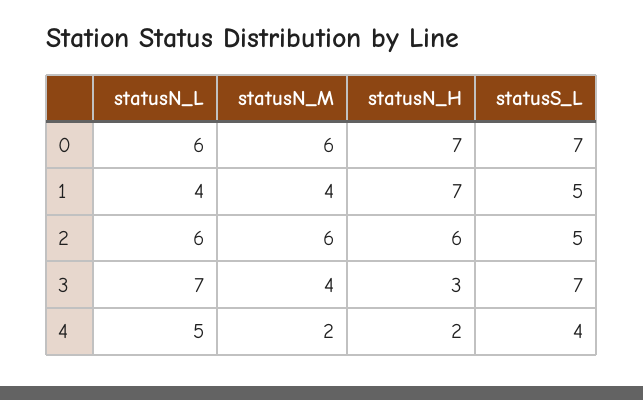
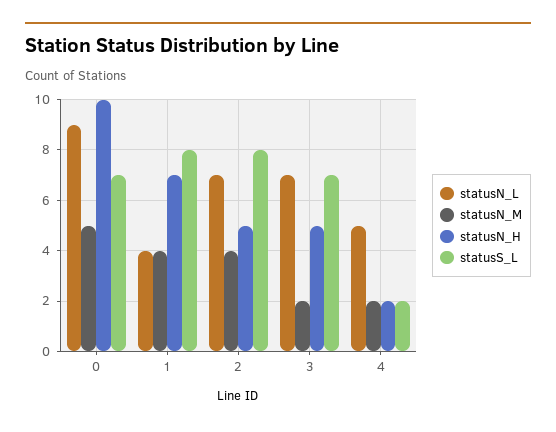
  {
    "statusN_L": {
-     "0": 6,
+     "0": 9,
      "1": 4,
-     "2": 6,
+     "2": 7,
      "3": 7,
      "4": 5
    },
    "statusN_M": {
-     "0": 6,
+     "0": 5,
      "1": 4,
-     "2": 6,
+     "2": 4,
-     "3": 4,
+     "3": 2,
      "4": 2
    },
    "statusN_H": {
-     "0": 7,
+     "0": 10,
      "1": 7,
-     "2": 6,
+     "2": 5,
-     "3": 3,
+     "3": 5,
      "4": 2
    },
    "statusS_L": {
      "0": 7,
-     "1": 5,
+     "1": 8,
-     "2": 5,
+     "2": 8,
      "3": 7,
-     "4": 4
+     "4": 2
    }
  }

